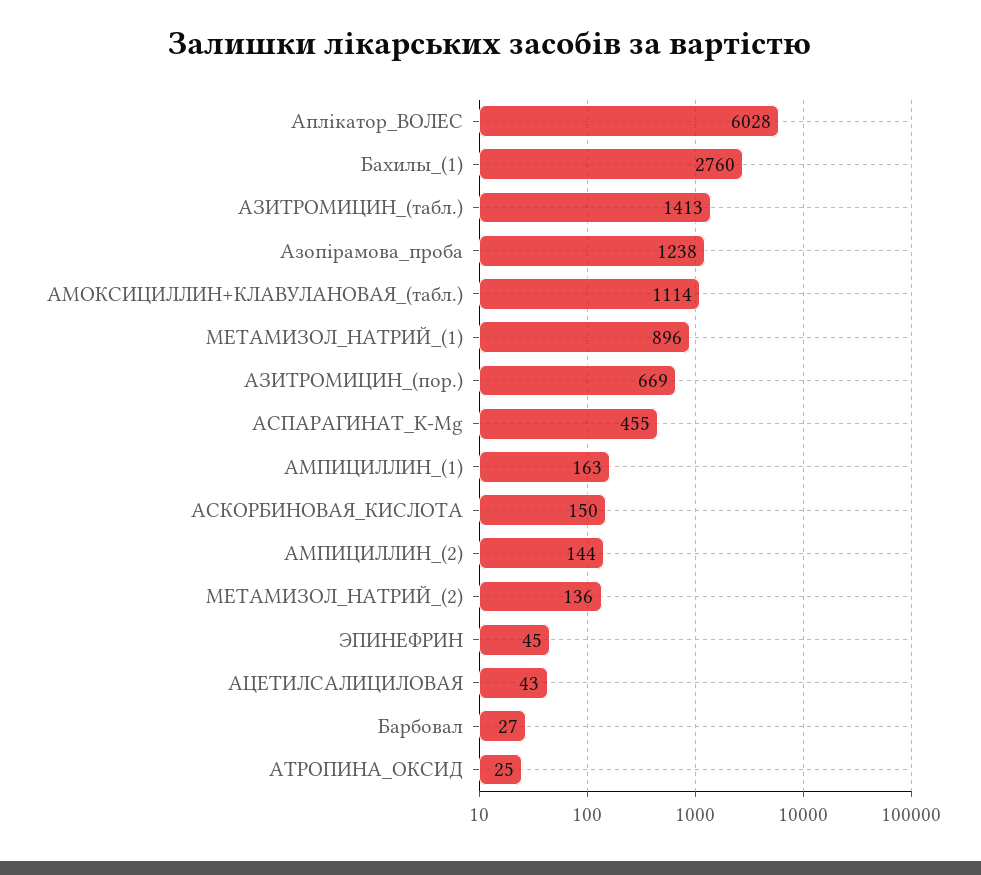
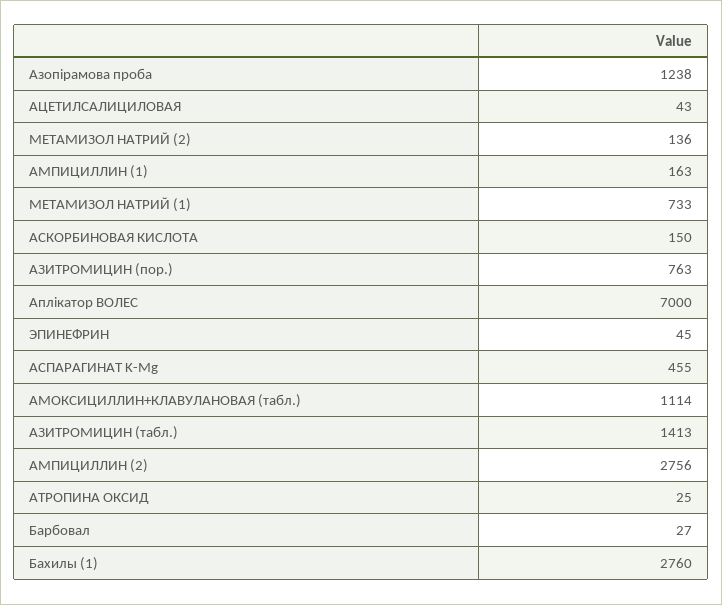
  {
-   "Аплікатор_ВОЛЕС": 6028,
+   "Аплікатор_ВОЛЕС": 7000,
    "Бахилы_(1)": 2760,
    "АЗИТРОМИЦИН_(табл.)": 1413,
    "Азопірамова_проба": 1238,
    "АМОКСИЦИЛЛИН+КЛАВУЛАНОВАЯ_(табл.)": 1114,
-   "МЕТАМИЗОЛ_НАТРИЙ_(1)": 896,
+   "МЕТАМИЗОЛ_НАТРИЙ_(1)": 733,
-   "АЗИТРОМИЦИН_(пор.)": 669,
+   "АЗИТРОМИЦИН_(пор.)": 763,
    "АСПАРАГИНАТ_K-Mg": 455,
    "АМПИЦИЛЛИН_(1)": 163,
    "АСКОРБИНОВАЯ_КИСЛОТА": 150,
-   "АМПИЦИЛЛИН_(2)": 144,
+   "АМПИЦИЛЛИН_(2)": 2756,
    "МЕТАМИЗОЛ_НАТРИЙ_(2)": 136,
    "ЭПИНЕФРИН": 45,
    "АЦЕТИЛСАЛИЦИЛОВАЯ": 43,
    "Барбовал": 27,
    "АТРОПИНА_ОКСИД": 25
  }

